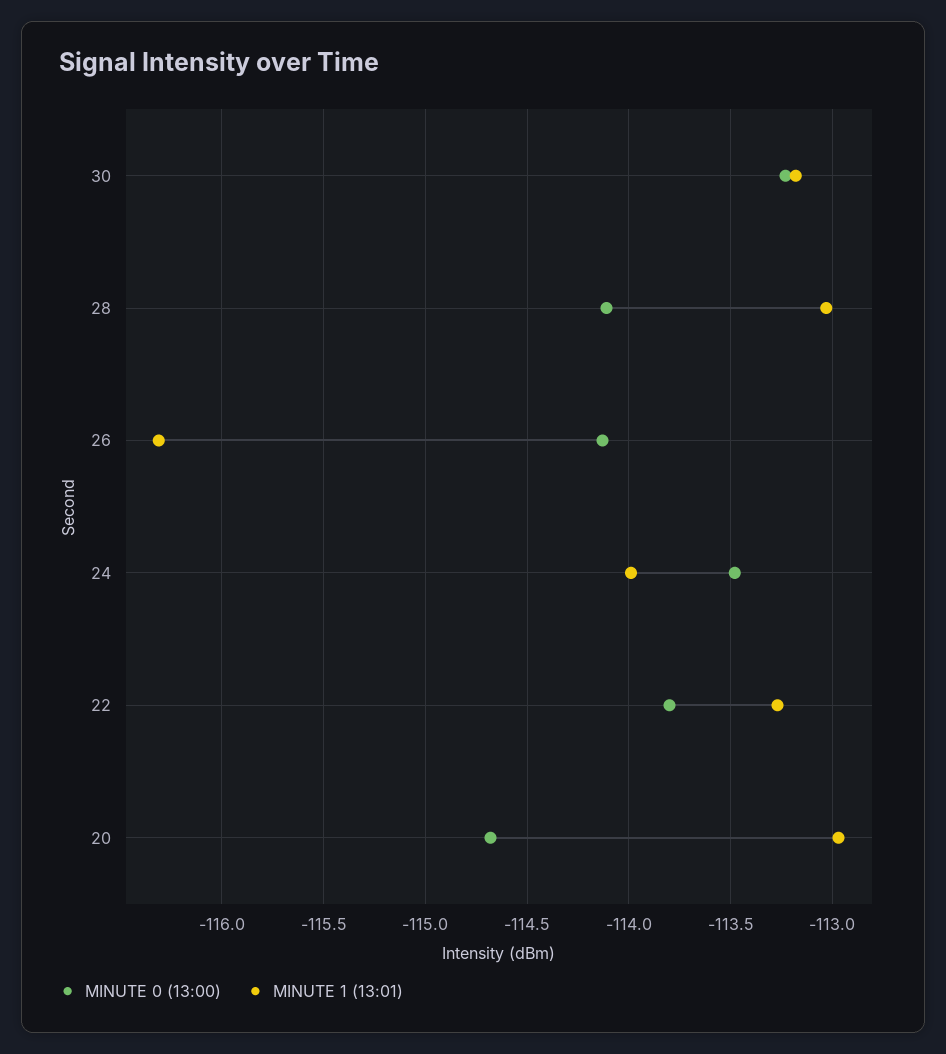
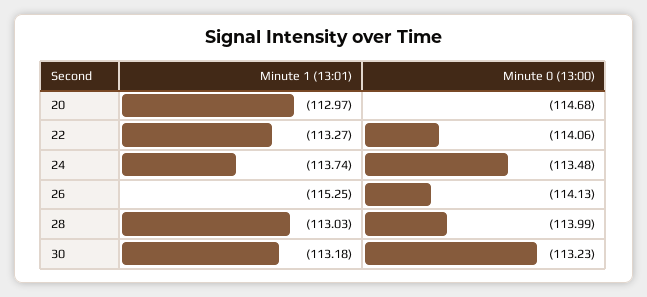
  {
    "MINUTE 0 (13:00)": {
      "30": -113.23,
-     "28": -114.1,
+     "28": -113.99,
      "26": -114.13,
      "24": -113.48,
-     "22": -113.8,
+     "22": -114.06,
      "20": -114.68
    },
    "MINUTE 1 (13:01)": {
      "30": -113.18,
      "28": -113.03,
-     "26": -116.3,
+     "26": -115.25,
-     "24": -114,
+     "24": -113.74,
      "22": -113.27,
      "20": -112.97
    }
  }

